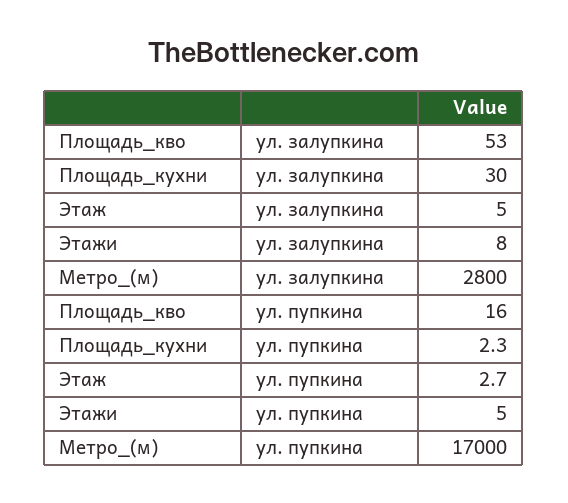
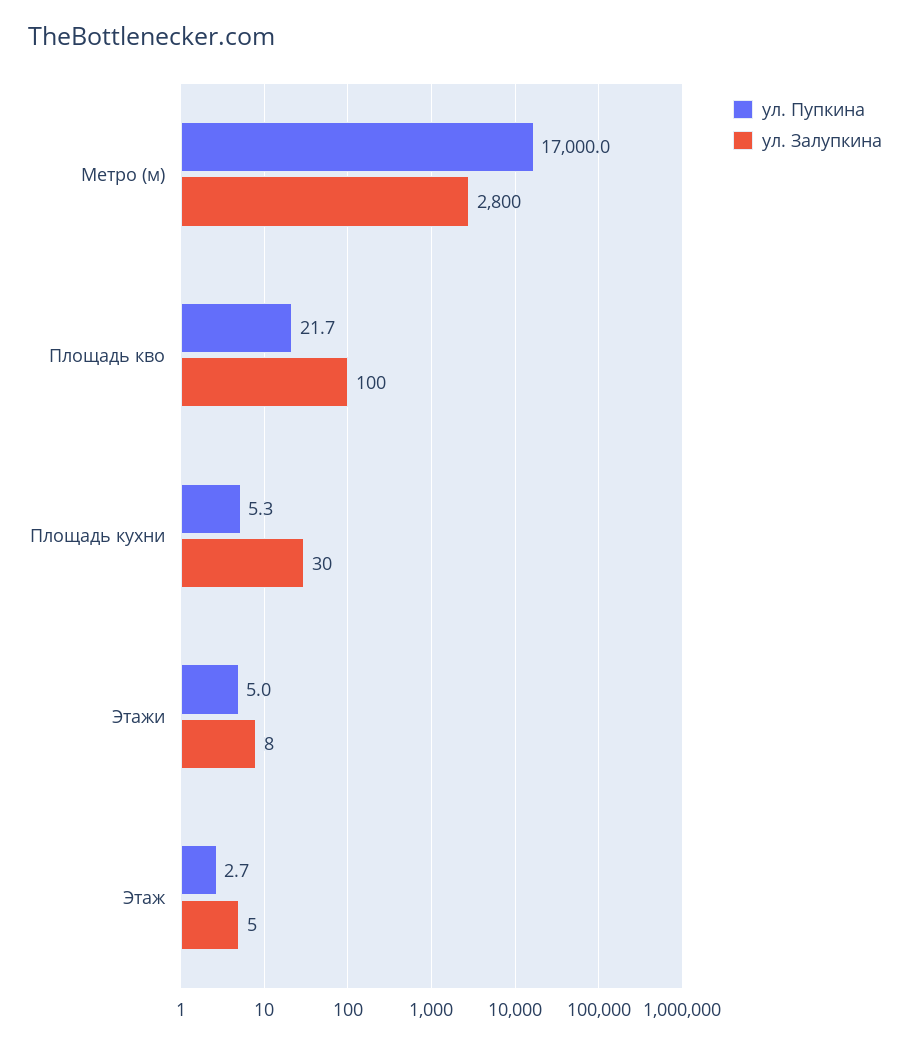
  {
    "ул. залупкина": {
-     "Площадь_кво": 53,
+     "Площадь_кво": 100,
      "Площадь_кухни": 30,
      "Этаж": 5,
      "Этажи": 8,
      "Метро_(м)": 2800
    },
    "ул. пупкина": {
-     "Площадь_кво": 16,
+     "Площадь_кво": 21.7,
-     "Площадь_кухни": 2.3,
+     "Площадь_кухни": 5.3,
      "Этаж": 2.7,
      "Этажи": 5,
      "Метро_(м)": 17000
    }
  }

